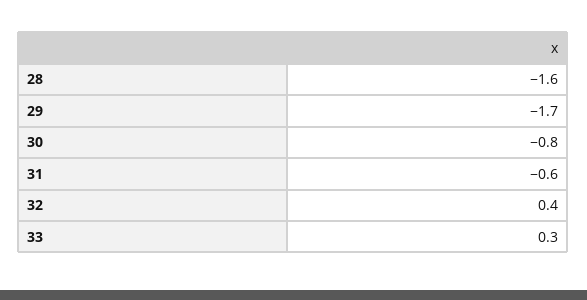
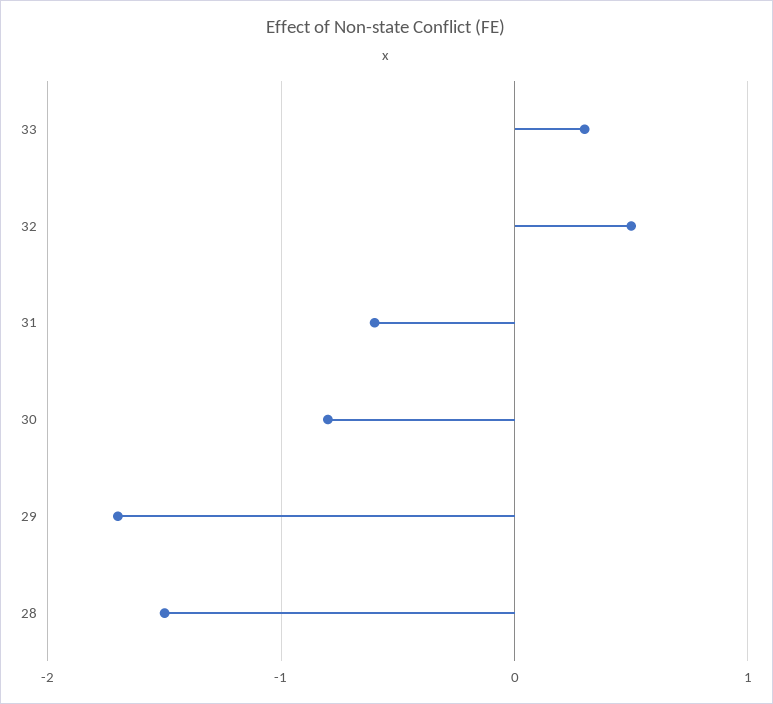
  {
-   "28": -1.6,
+   "28": -1.5,
    "29": -1.7,
    "30": -0.8,
    "31": -0.6,
-   "32": 0.4,
+   "32": 0.5,
    "33": 0.3
  }

